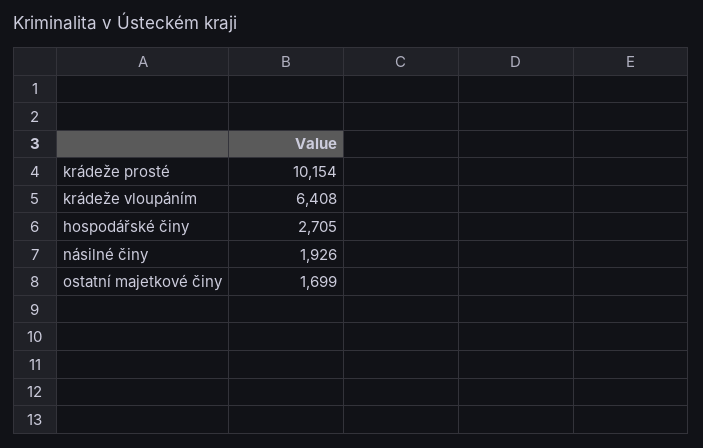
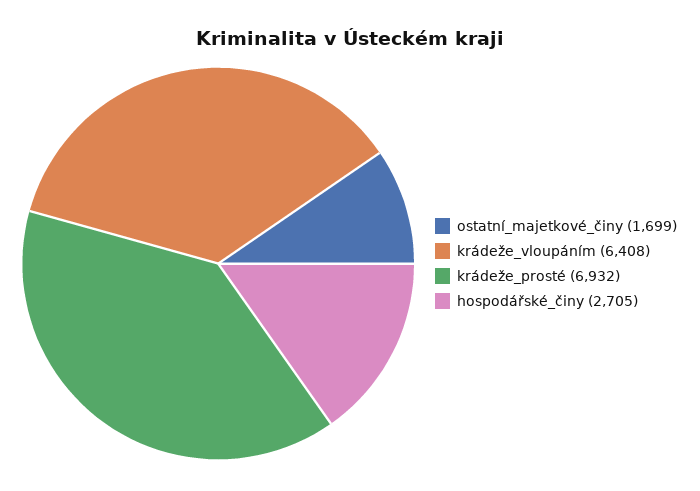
  {
-   "krádeže prosté": 10154,
+   "krádeže prosté": 6932,
    "krádeže vloupáním": 6408,
    "hospodářské činy": 2705,
-   "násilné činy": 1926,
    "ostatní majetkové činy": 1699
  }

